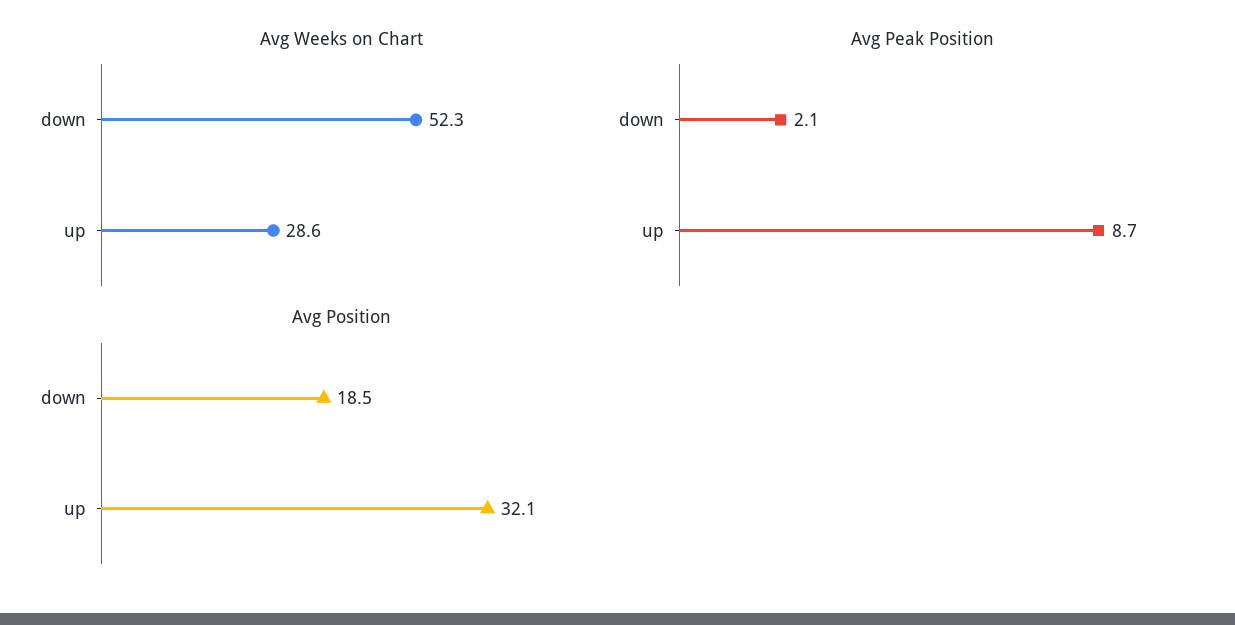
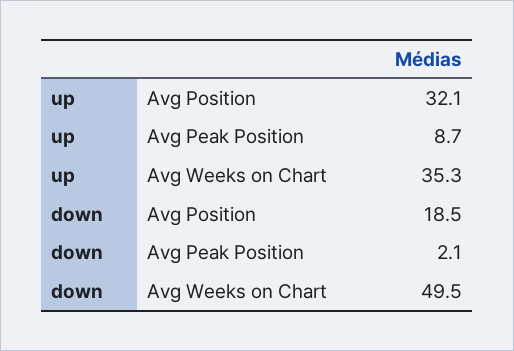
  {
    "Avg Weeks on Chart": {
-     "down": 52.3,
+     "down": 49.5,
-     "up": 28.6
+     "up": 35.3
    },
    "Avg Peak Position": {
      "down": 2.1,
      "up": 8.7
    },
    "Avg Position": {
      "down": 18.5,
      "up": 32.1
    }
  }

